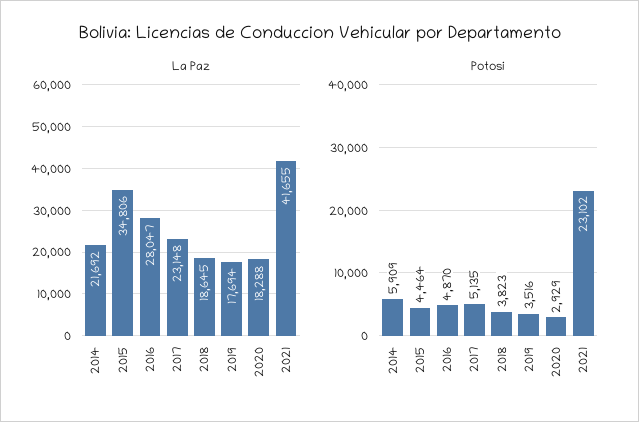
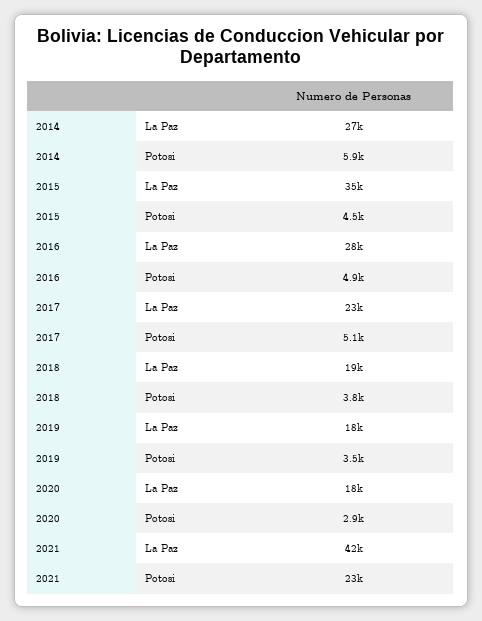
  {
    "La Paz": {
-     "2014": 21692,
+     "2014": 27000,
      "2015": 34806,
      "2016": 28047,
      "2017": 23148,
      "2018": 18645,
      "2019": 17694,
      "2020": 18288,
      "2021": 41655
    },
    "Potosi": {
      "2014": 5909,
      "2015": 4464,
      "2016": 4870,
      "2017": 5135,
      "2018": 3823,
      "2019": 3516,
      "2020": 2929,
      "2021": 23102
    }
  }

